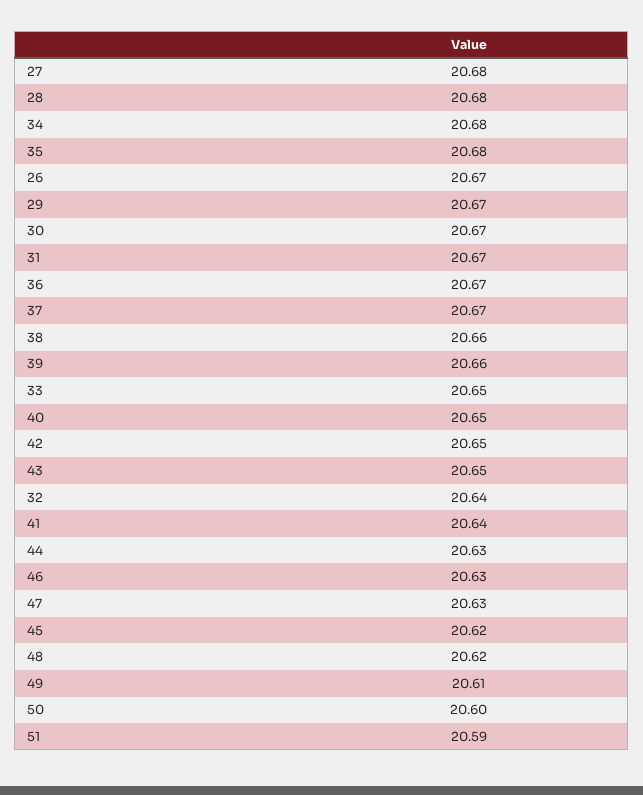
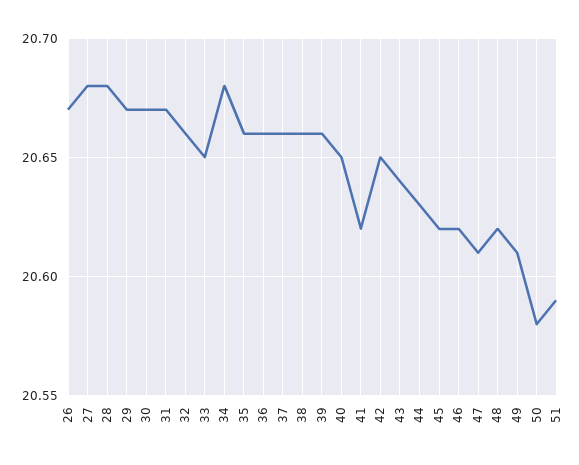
  {
    "27": 20.68,
    "28": 20.68,
    "34": 20.68,
-   "35": 20.68,
+   "35": 20.66,
    "26": 20.67,
    "29": 20.67,
    "30": 20.67,
    "31": 20.67,
-   "36": 20.67,
+   "36": 20.66,
-   "37": 20.67,
+   "37": 20.66,
    "38": 20.66,
    "39": 20.66,
    "33": 20.65,
    "40": 20.65,
    "42": 20.65,
-   "43": 20.65,
+   "43": 20.64,
-   "32": 20.64,
+   "32": 20.66,
-   "41": 20.64,
+   "41": 20.62,
    "44": 20.63,
-   "46": 20.63,
+   "46": 20.62,
-   "47": 20.63,
+   "47": 20.61,
    "45": 20.62,
    "48": 20.62,
    "49": 20.61,
-   "50": 20.6,
+   "50": 20.58,
    "51": 20.59
  }

